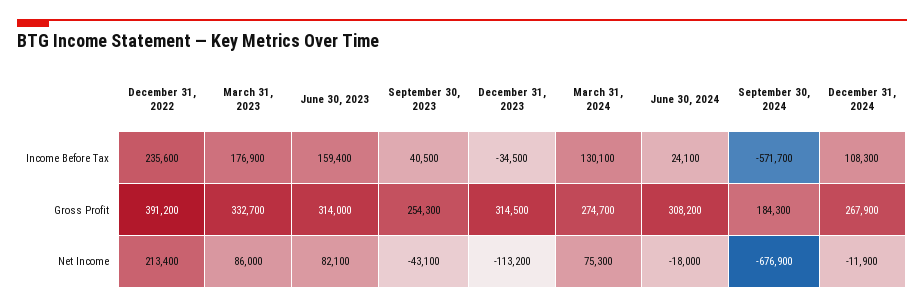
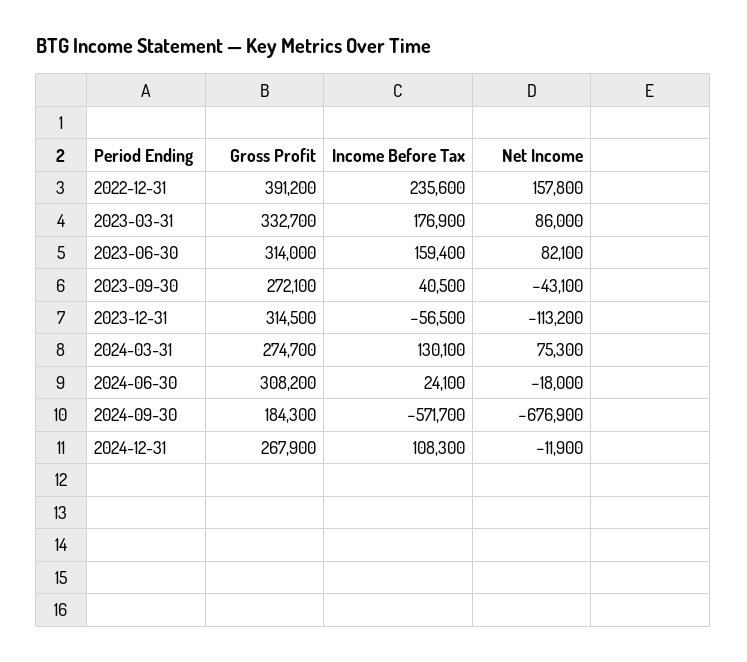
  {
    "December 31, 2022": {
      "Income Before Tax": 235600,
      "Gross Profit": 391200,
-     "Net Income": 213400
+     "Net Income": 157800
    },
    "March 31, 2023": {
      "Income Before Tax": 176900,
      "Gross Profit": 332700,
      "Net Income": 86000
    },
    "June 30, 2023": {
      "Income Before Tax": 159400,
      "Gross Profit": 314000,
      "Net Income": 82100
    },
    "September 30, 2023": {
      "Income Before Tax": 40500,
-     "Gross Profit": 254300,
+     "Gross Profit": 272100,
      "Net Income": -43100
    },
    "December 31, 2023": {
-     "Income Before Tax": -34500,
+     "Income Before Tax": -56500,
      "Gross Profit": 314500,
      "Net Income": -113200
    },
    "March 31, 2024": {
      "Income Before Tax": 130100,
      "Gross Profit": 274700,
      "Net Income": 75300
    },
    "June 30, 2024": {
      "Income Before Tax": 24100,
      "Gross Profit": 308200,
      "Net Income": -18000
    },
    "September 30, 2024": {
      "Income Before Tax": -571700,
      "Gross Profit": 184300,
      "Net Income": -676900
    },
    "December 31, 2024": {
      "Income Before Tax": 108300,
      "Gross Profit": 267900,
      "Net Income": -11900
    }
  }

